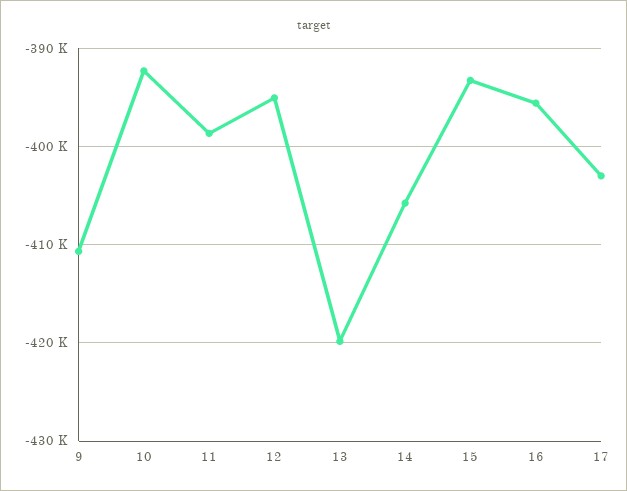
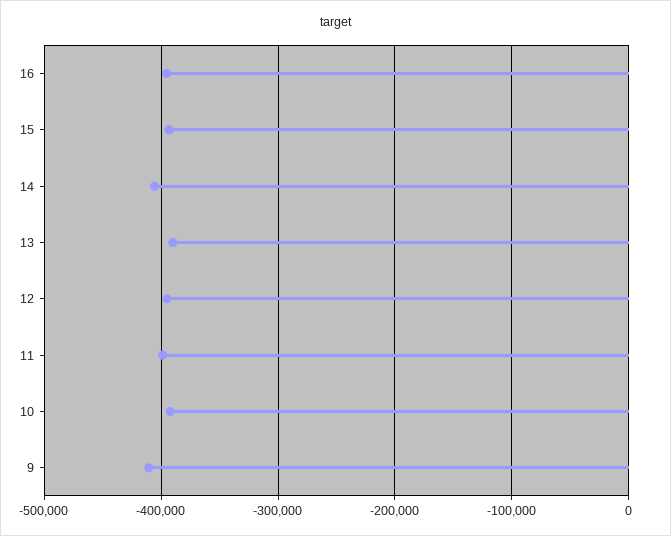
  {
    "9": -411000,
    "10": -392000,
    "11": -399000,
    "12": -395000,
-   "13": -420000,
+   "13": -390000,
    "14": -406000,
    "15": -393000,
-   "16": -396000,
+   "16": -396000
-   "17": -403000
  }

